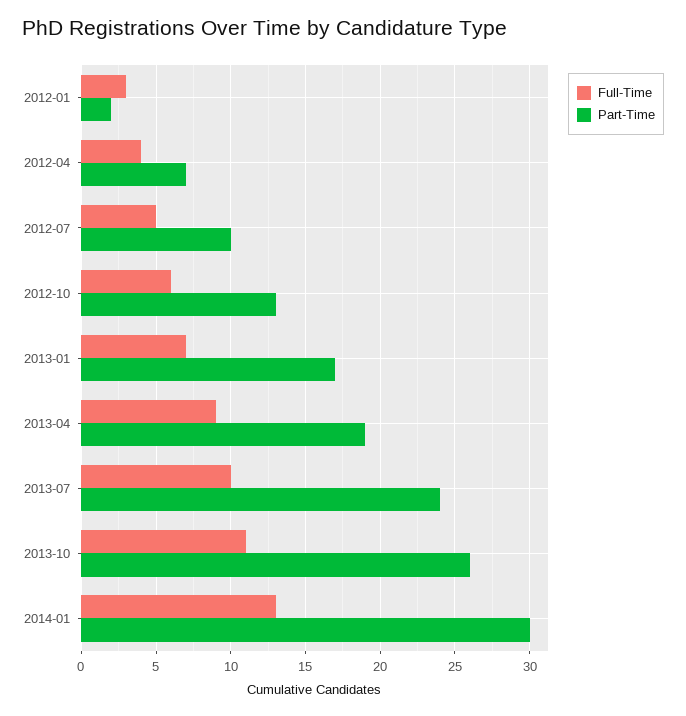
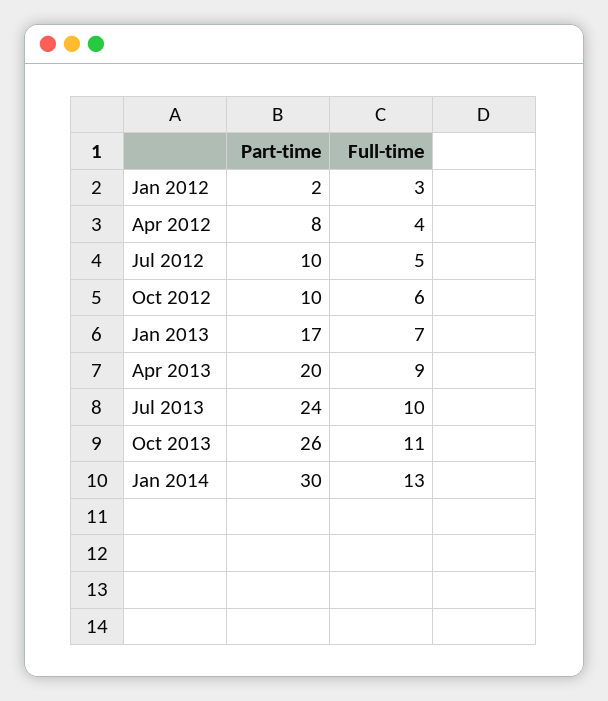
  {
    "Full-Time": {
      "2012-01": 3,
      "2012-04": 4,
      "2012-07": 5,
      "2012-10": 6,
      "2013-01": 7,
      "2013-04": 9,
      "2013-07": 10,
      "2013-10": 11,
      "2014-01": 13
    },
    "Part-Time": {
      "2012-01": 2,
-     "2012-04": 7,
+     "2012-04": 8,
      "2012-07": 10,
-     "2012-10": 13,
+     "2012-10": 10,
      "2013-01": 17,
-     "2013-04": 19,
+     "2013-04": 20,
      "2013-07": 24,
      "2013-10": 26,
      "2014-01": 30
    }
  }

